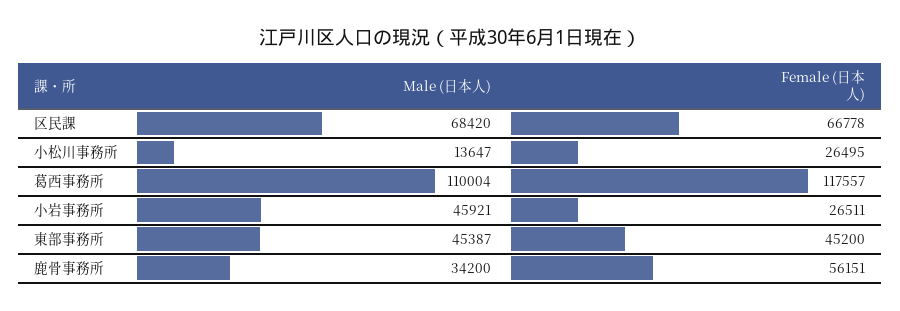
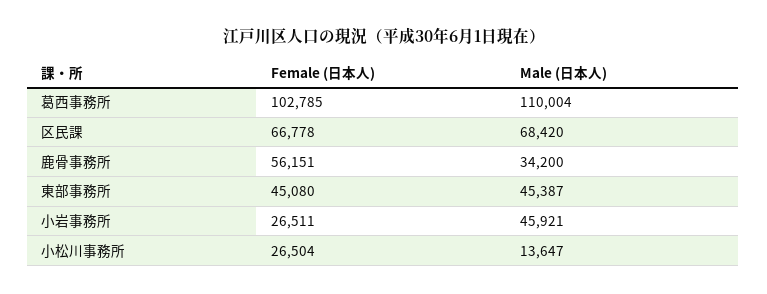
  {
    "Male (日本人)": {
      "区民課": 68420,
      "小松川事務所": 13647,
      "葛西事務所": 110004,
      "小岩事務所": 45921,
      "東部事務所": 45387,
      "鹿骨事務所": 34200
    },
    "Female (日本人)": {
      "区民課": 66778,
-     "小松川事務所": 26495,
+     "小松川事務所": 26504,
-     "葛西事務所": 117557,
+     "葛西事務所": 102785,
      "小岩事務所": 26511,
-     "東部事務所": 45200,
+     "東部事務所": 45080,
      "鹿骨事務所": 56151
    }
  }

